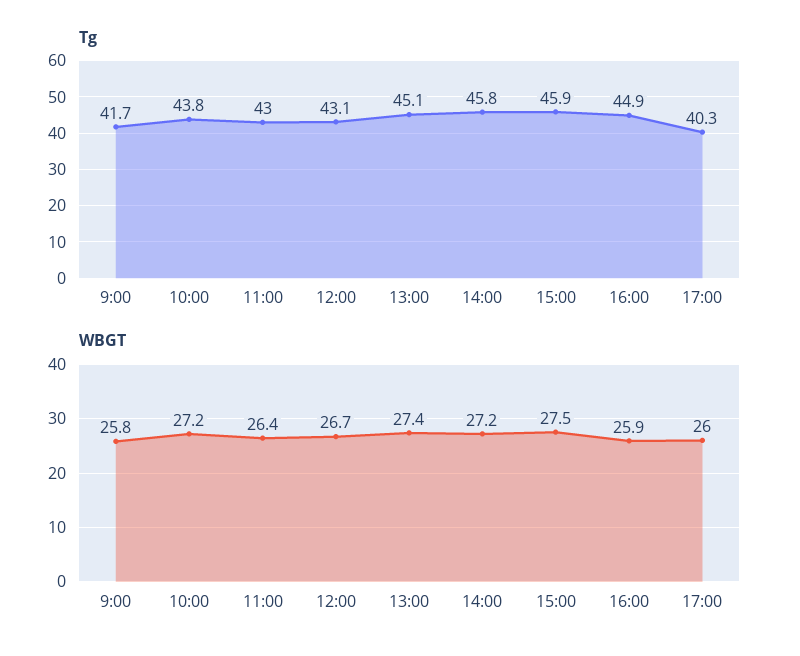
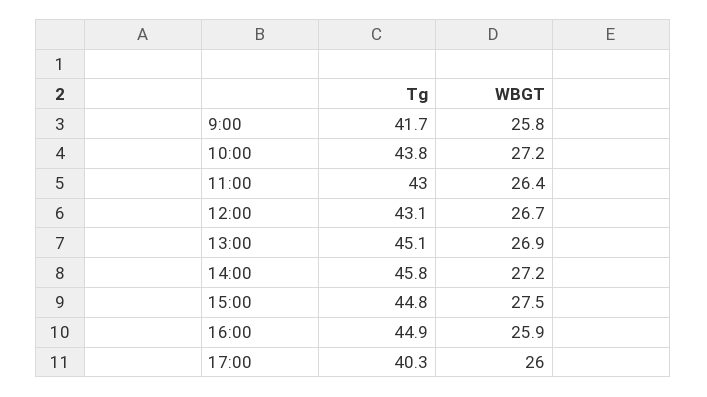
  {
    "Tg": {
      "9:00": 41.7,
      "10:00": 43.8,
      "11:00": 43,
      "12:00": 43.1,
      "13:00": 45.1,
      "14:00": 45.8,
-     "15:00": 45.9,
+     "15:00": 44.8,
      "16:00": 44.9,
      "17:00": 40.3
    },
    "WBGT": {
      "9:00": 25.8,
      "10:00": 27.2,
      "11:00": 26.4,
      "12:00": 26.7,
-     "13:00": 27.4,
+     "13:00": 26.9,
      "14:00": 27.2,
      "15:00": 27.5,
      "16:00": 25.9,
      "17:00": 26
    }
  }

